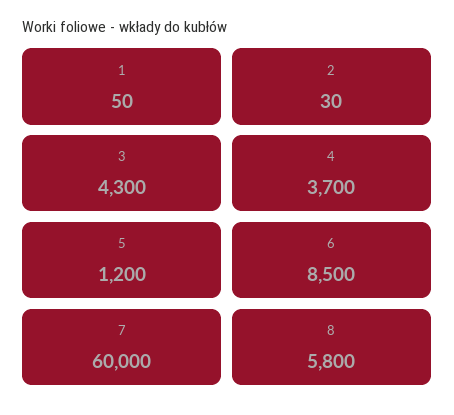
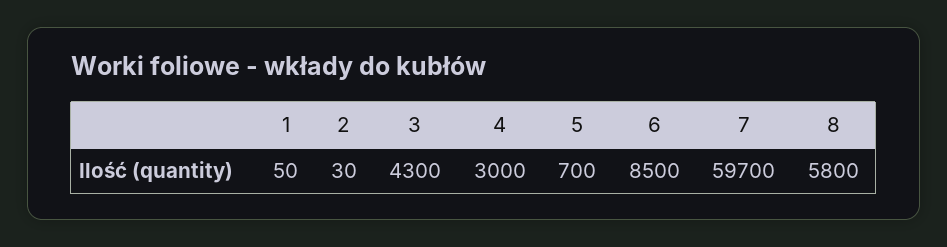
  {
    "1": 50,
    "2": 30,
    "3": 4300,
-   "4": 3700,
+   "4": 3000,
-   "5": 1200,
+   "5": 700,
    "6": 8500,
-   "7": 60000,
+   "7": 59700,
    "8": 5800
  }

